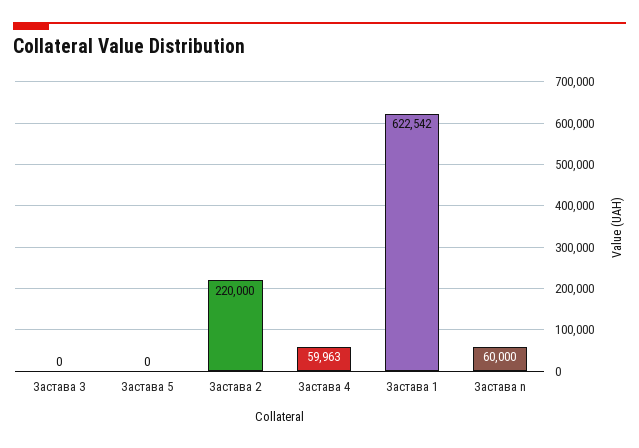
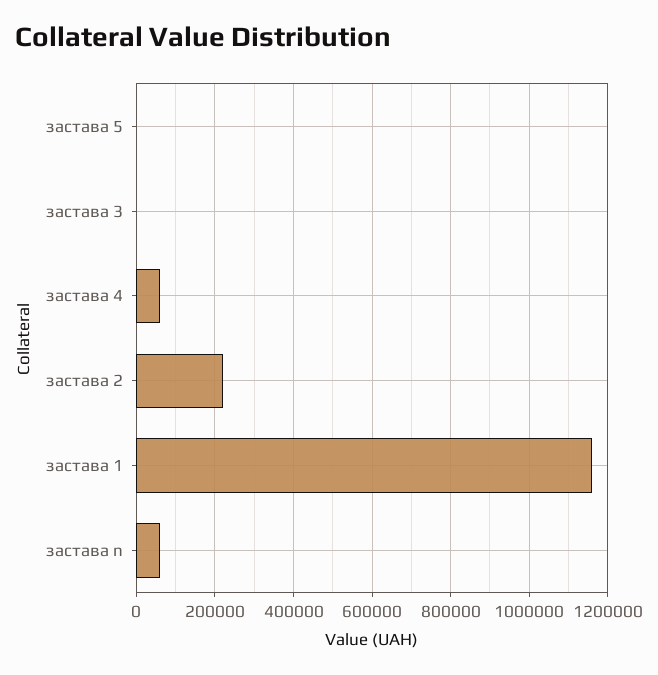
  {
    "Застава 3": 0,
    "Застава 5": 0,
    "Застава 2": 220000,
    "Застава 4": 59963,
-   "Застава 1": 622542,
+   "Застава 1": 1160000,
    "Застава n": 60000
  }

